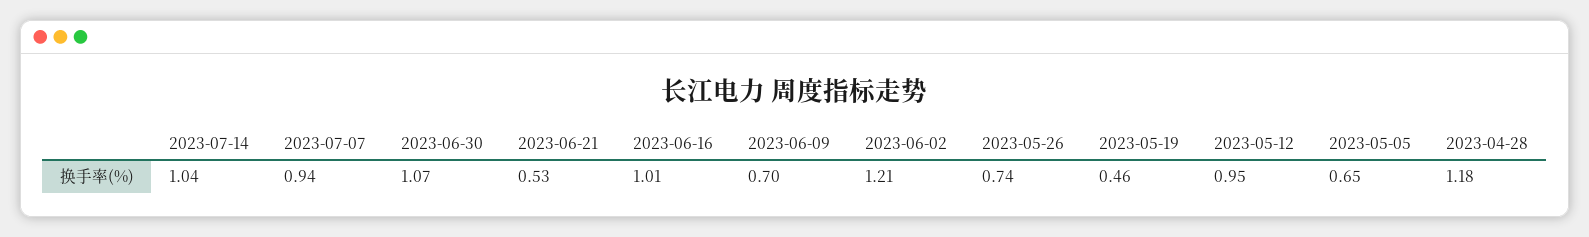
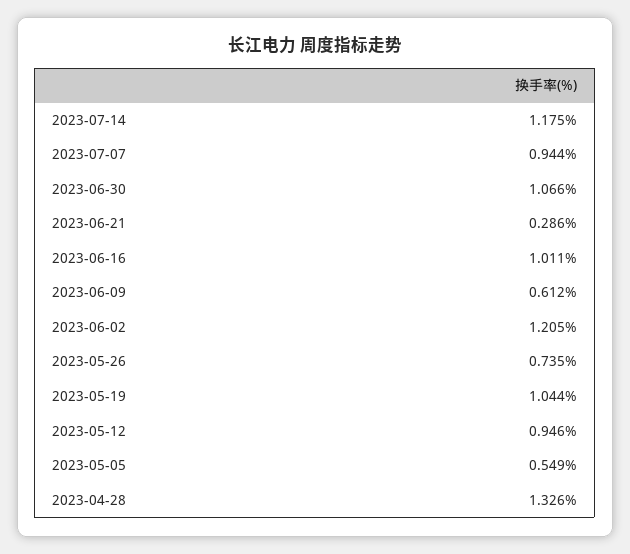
  {
-   "2023-07-14": 1.04,
+   "2023-07-14": 1.175,
    "2023-07-07": 0.944,
    "2023-06-30": 1.066,
-   "2023-06-21": 0.53,
+   "2023-06-21": 0.286,
    "2023-06-16": 1.011,
-   "2023-06-09": 0.7,
+   "2023-06-09": 0.612,
    "2023-06-02": 1.205,
    "2023-05-26": 0.735,
-   "2023-05-19": 0.46,
+   "2023-05-19": 1.044,
    "2023-05-12": 0.946,
-   "2023-05-05": 0.65,
+   "2023-05-05": 0.549,
-   "2023-04-28": 1.18
+   "2023-04-28": 1.326
  }

